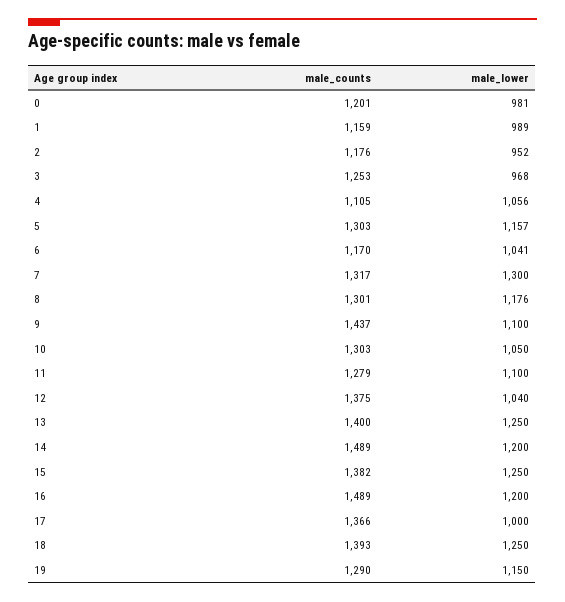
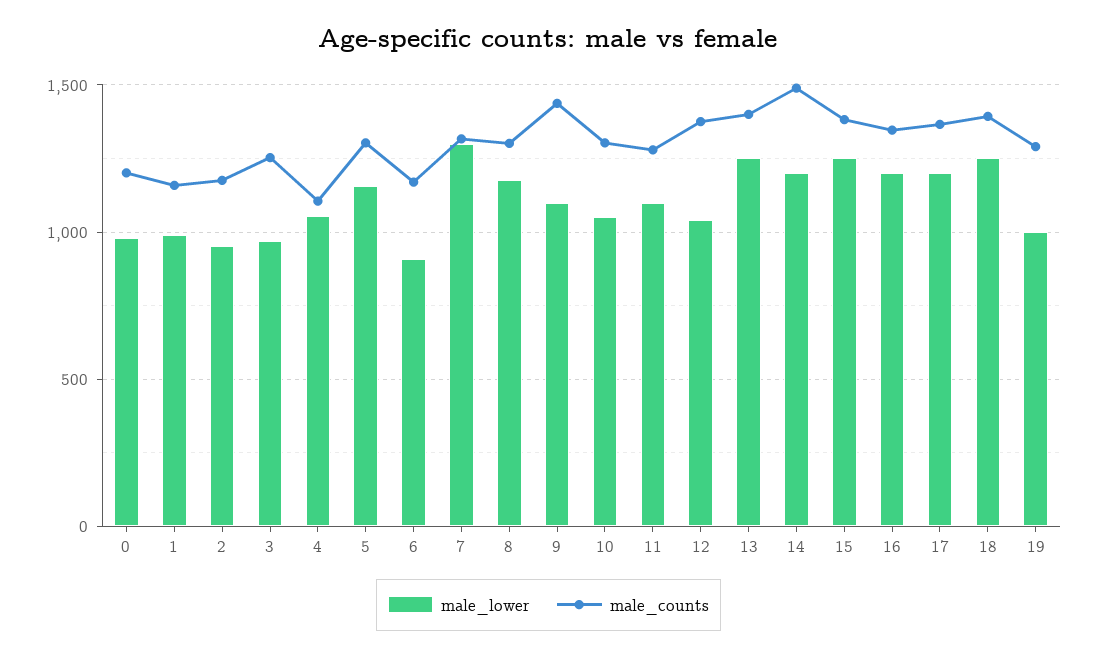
  {
    "male_counts": {
      "0": 1201,
      "1": 1159,
      "2": 1176,
      "3": 1253,
      "4": 1105,
      "5": 1303,
      "6": 1170,
      "7": 1317,
      "8": 1301,
      "9": 1437,
      "10": 1303,
      "11": 1279,
      "12": 1375,
      "13": 1400,
      "14": 1489,
      "15": 1382,
-     "16": 1489,
+     "16": 1350,
      "17": 1366,
      "18": 1393,
      "19": 1290
    },
    "male_lower": {
      "0": 981,
      "1": 989,
      "2": 952,
      "3": 968,
      "4": 1056,
      "5": 1157,
-     "6": 1041,
+     "6": 900,
      "7": 1300,
      "8": 1176,
      "9": 1100,
      "10": 1050,
      "11": 1100,
      "12": 1040,
      "13": 1250,
      "14": 1200,
      "15": 1250,
      "16": 1200,
-     "17": 1000,
+     "17": 1200,
      "18": 1250,
-     "19": 1150
+     "19": 1000
    }
  }

